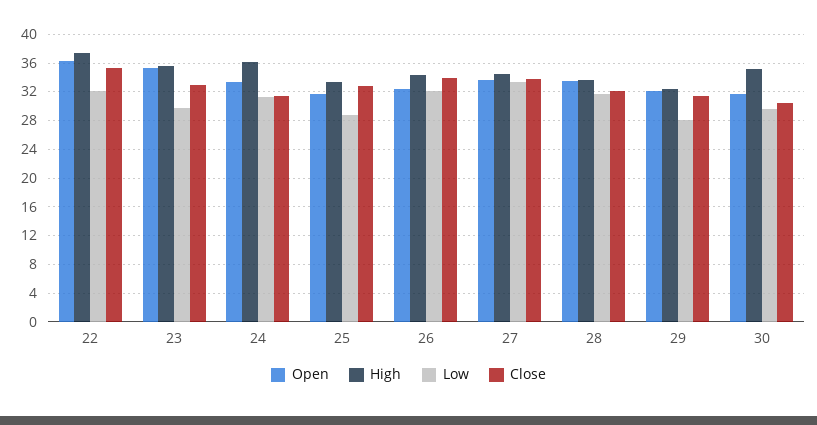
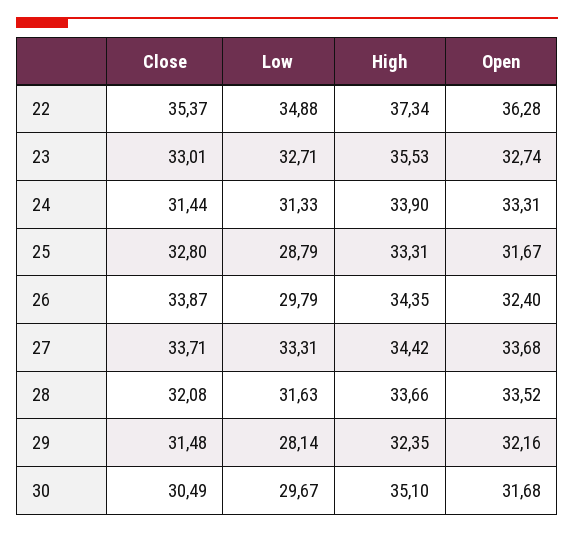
  {
    "Open": {
      "22": 36.28,
-     "23": 35,
+     "23": 32.74,
      "24": 33.31,
      "25": 31.67,
      "26": 32.4,
      "27": 33.68,
      "28": 33.52,
      "29": 32.16,
      "30": 31.68
    },
    "High": {
      "22": 37.34,
      "23": 35.53,
-     "24": 36,
+     "24": 33.9,
      "25": 33.31,
      "26": 34.35,
      "27": 34.42,
      "28": 33.66,
      "29": 32.35,
      "30": 35.1
    },
    "Low": {
-     "22": 32,
+     "22": 34.88,
-     "23": 30,
+     "23": 32.71,
      "24": 31.33,
      "25": 28.79,
-     "26": 32,
+     "26": 29.79,
      "27": 33.31,
      "28": 31.63,
      "29": 28.14,
      "30": 29.67
    },
    "Close": {
      "22": 35.37,
      "23": 33.01,
      "24": 31.44,
      "25": 32.8,
      "26": 33.87,
      "27": 33.71,
      "28": 32.08,
      "29": 31.48,
      "30": 30.49
    }
  }

